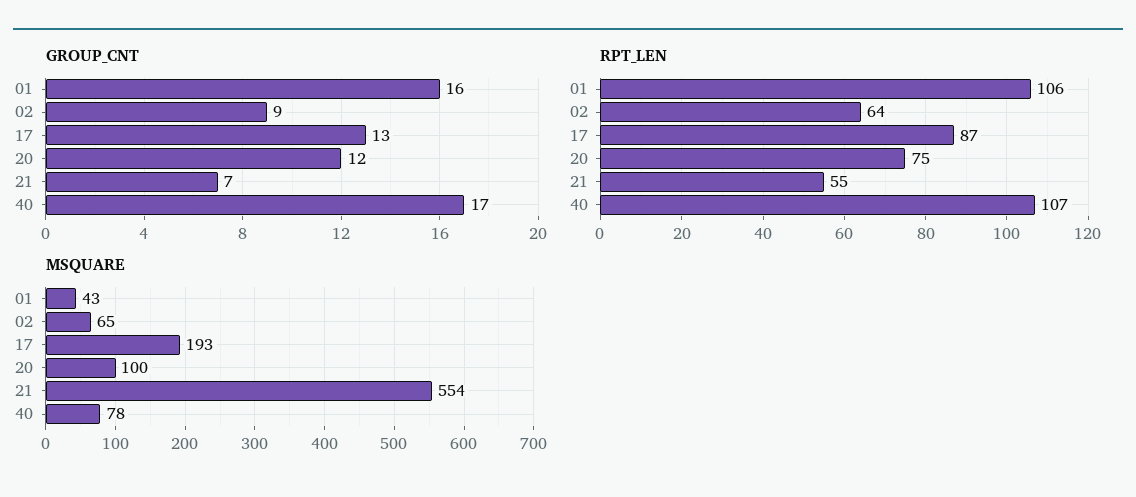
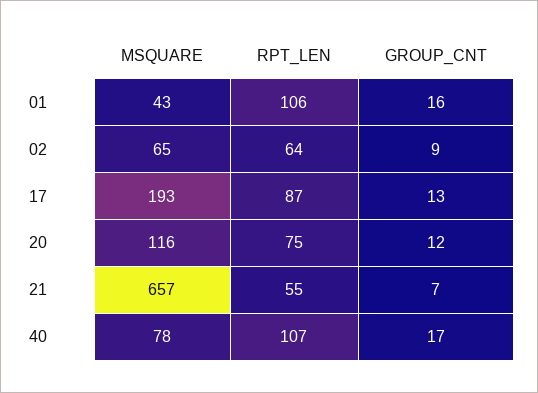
  {
    "GROUP_CNT": {
      "01": 16,
      "02": 9,
      "17": 13,
      "20": 12,
      "21": 7,
      "40": 17
    },
    "RPT_LEN": {
      "01": 106,
      "02": 64,
      "17": 87,
      "20": 75,
      "21": 55,
      "40": 107
    },
    "MSQUARE": {
      "01": 43,
      "02": 65,
      "17": 193,
-     "20": 100,
+     "20": 116,
-     "21": 554,
+     "21": 657,
      "40": 78
    }
  }

